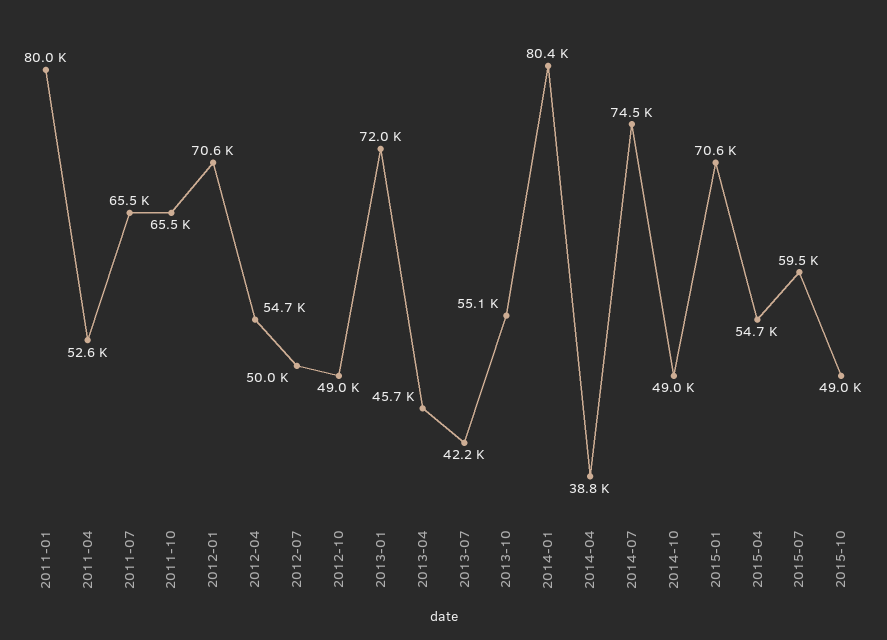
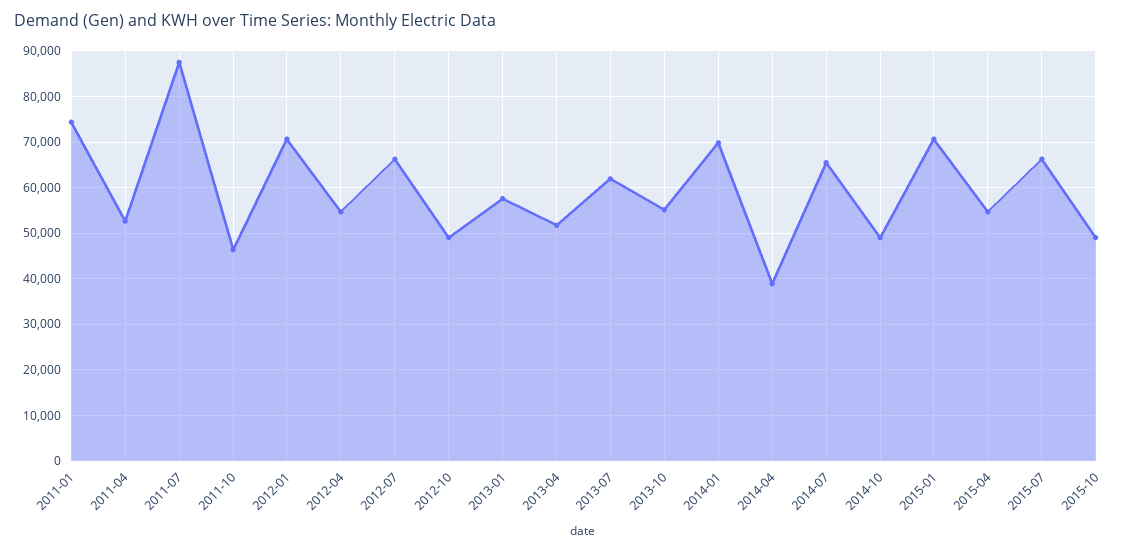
  {
-   "2011-01": 80000,
+   "2011-01": 74000,
    "2011-04": 52600,
-   "2011-07": 65500,
+   "2011-07": 88000,
-   "2011-10": 65500,
+   "2011-10": 46000,
    "2012-01": 70600,
    "2012-04": 54700,
-   "2012-07": 50000,
+   "2012-07": 66000,
    "2012-10": 49000,
-   "2013-01": 72000,
+   "2013-01": 58000,
-   "2013-04": 45700,
+   "2013-04": 52000,
-   "2013-07": 42200,
+   "2013-07": 62000,
    "2013-10": 55100,
-   "2014-01": 80400,
+   "2014-01": 70000,
    "2014-04": 38800,
-   "2014-07": 74500,
+   "2014-07": 66000,
    "2014-10": 49000,
    "2015-01": 70600,
    "2015-04": 54700,
-   "2015-07": 59500,
+   "2015-07": 66000,
    "2015-10": 49000
  }

